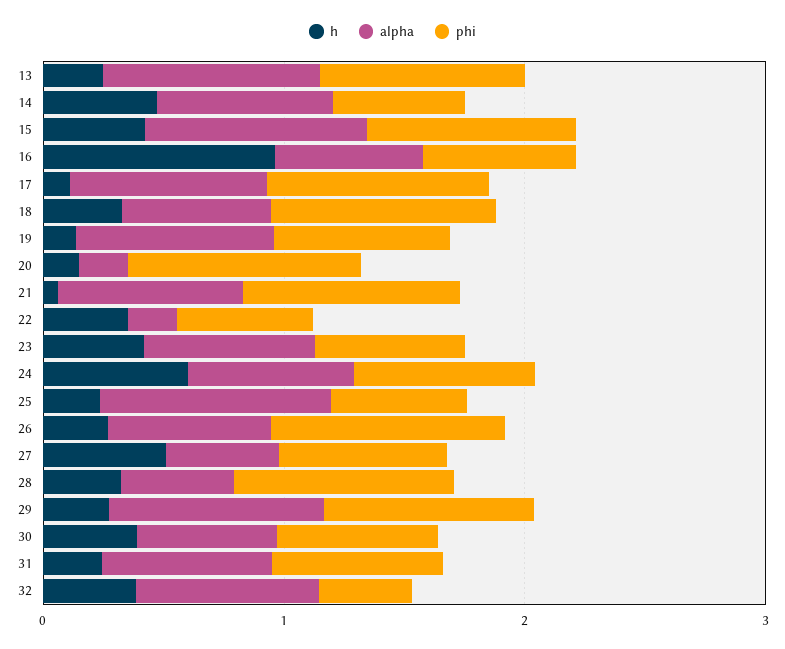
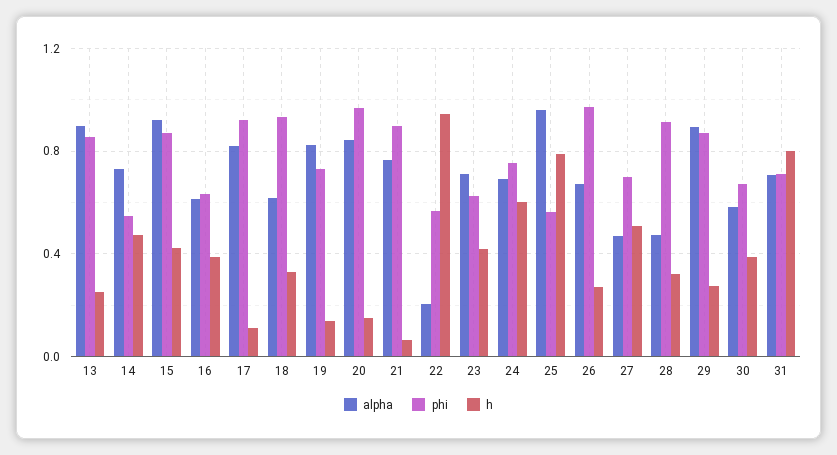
  {
    "h": {
      "13": 0.25,
      "14": 0.45,
      "15": 0.4,
-     "16": 1,
+     "16": 0.4,
      "17": 0.1,
      "18": 0.35,
      "19": 0.15,
      "20": 0.15,
      "21": 0.05,
-     "22": 0.4,
+     "22": 0.95,
      "23": 0.4,
      "24": 0.6,
-     "25": 0.2,
+     "25": 0.8,
      "26": 0.25,
      "27": 0.5,
      "28": 0.3,
      "29": 0.25,
      "30": 0.4,
-     "31": 0.2,
+     "31": 0.8
-     "32": 0.4
    },
    "alpha": {
      "13": 0.9,
      "14": 0.75,
      "15": 0.9,
      "16": 0.6,
      "17": 0.8,
      "18": 0.6,
      "19": 0.8,
-     "20": 0.2,
+     "20": 0.85,
      "21": 0.75,
      "22": 0.2,
      "23": 0.7,
      "24": 0.7,
      "25": 0.95,
      "26": 0.65,
      "27": 0.45,
      "28": 0.45,
      "29": 0.9,
      "30": 0.6,
-     "31": 0.7,
+     "31": 0.7
-     "32": 0.8
    },
    "phi": {
      "13": 0.85,
      "14": 0.55,
      "15": 0.85,
      "16": 0.65,
      "17": 0.9,
      "18": 0.95,
      "19": 0.75,
      "20": 0.95,
      "21": 0.9,
      "22": 0.55,
      "23": 0.65,
      "24": 0.75,
      "25": 0.55,
      "26": 0.95,
      "27": 0.7,
      "28": 0.9,
      "29": 0.85,
      "30": 0.65,
-     "31": 0.7,
+     "31": 0.7
-     "32": 0.4
    }
  }

